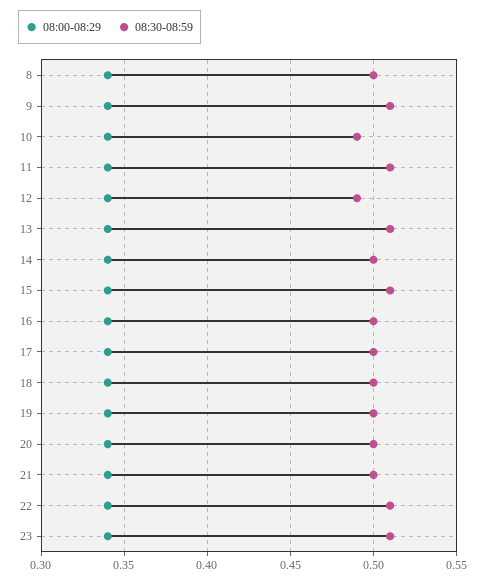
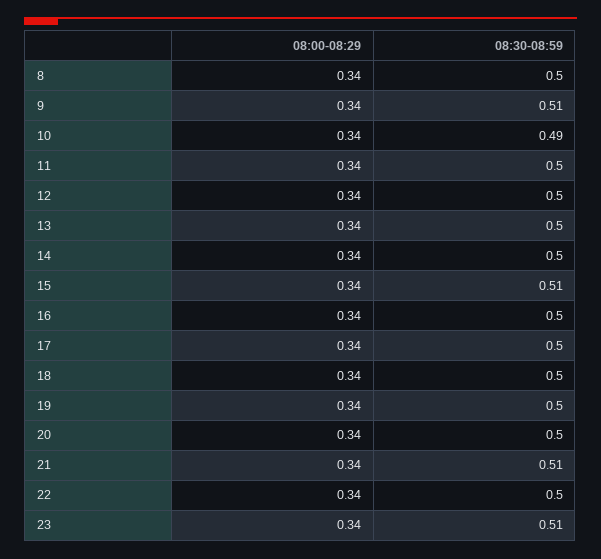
  {
    "08:00-08:29": {
      "8": 0.34,
      "9": 0.34,
      "10": 0.34,
      "11": 0.34,
      "12": 0.34,
      "13": 0.34,
      "14": 0.34,
      "15": 0.34,
      "16": 0.34,
      "17": 0.34,
      "18": 0.34,
      "19": 0.34,
      "20": 0.34,
      "21": 0.34,
      "22": 0.34,
      "23": 0.34
    },
    "08:30-08:59": {
      "8": 0.5,
      "9": 0.51,
      "10": 0.49,
-     "11": 0.51,
+     "11": 0.5,
-     "12": 0.49,
+     "12": 0.5,
-     "13": 0.51,
+     "13": 0.5,
      "14": 0.5,
      "15": 0.51,
      "16": 0.5,
      "17": 0.5,
      "18": 0.5,
      "19": 0.5,
      "20": 0.5,
-     "21": 0.5,
+     "21": 0.51,
-     "22": 0.51,
+     "22": 0.5,
      "23": 0.51
    }
  }

